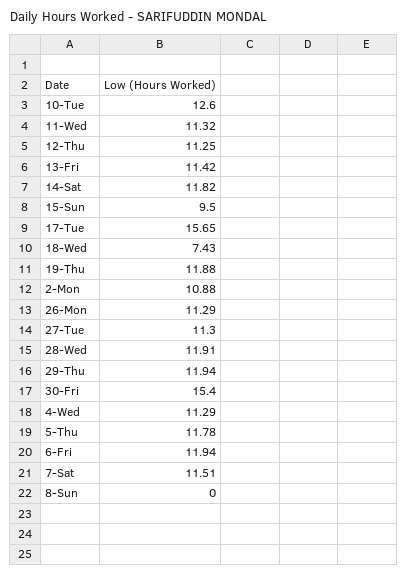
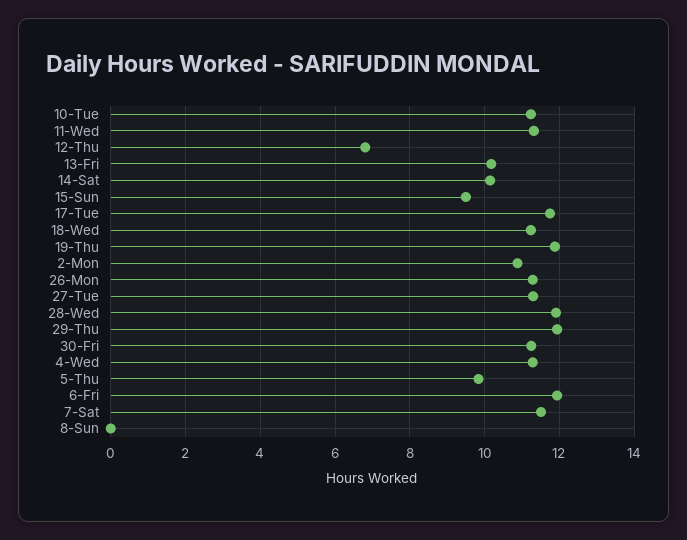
  {
-   "10-Tue": 12.6,
+   "10-Tue": 11.2,
    "11-Wed": 11.32,
-   "12-Thu": 11.25,
+   "12-Thu": 6.8,
-   "13-Fri": 11.42,
+   "13-Fri": 10.2,
-   "14-Sat": 11.82,
+   "14-Sat": 10.2,
    "15-Sun": 9.5,
-   "17-Tue": 15.65,
+   "17-Tue": 11.8,
-   "18-Wed": 7.43,
+   "18-Wed": 11.2,
    "19-Thu": 11.88,
    "2-Mon": 10.88,
    "26-Mon": 11.29,
    "27-Tue": 11.3,
    "28-Wed": 11.91,
    "29-Thu": 11.94,
-   "30-Fri": 15.4,
+   "30-Fri": 11.2,
    "4-Wed": 11.29,
-   "5-Thu": 11.78,
+   "5-Thu": 9.8,
    "6-Fri": 11.94,
    "7-Sat": 11.51,
    "8-Sun": 0
  }

